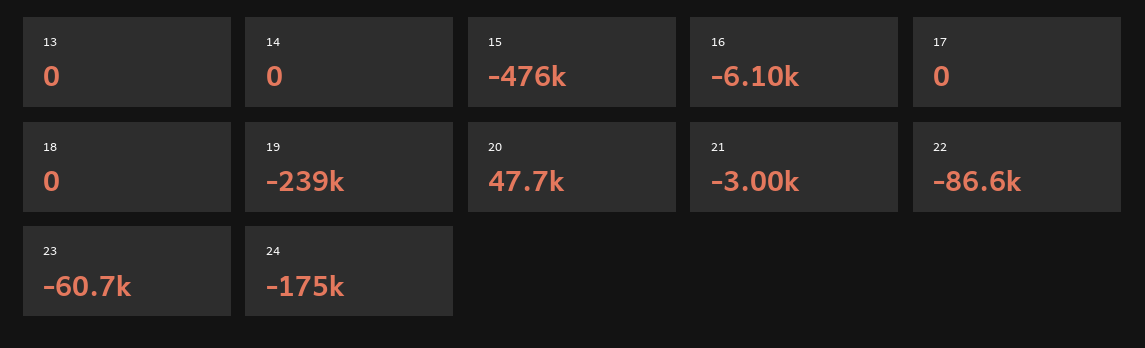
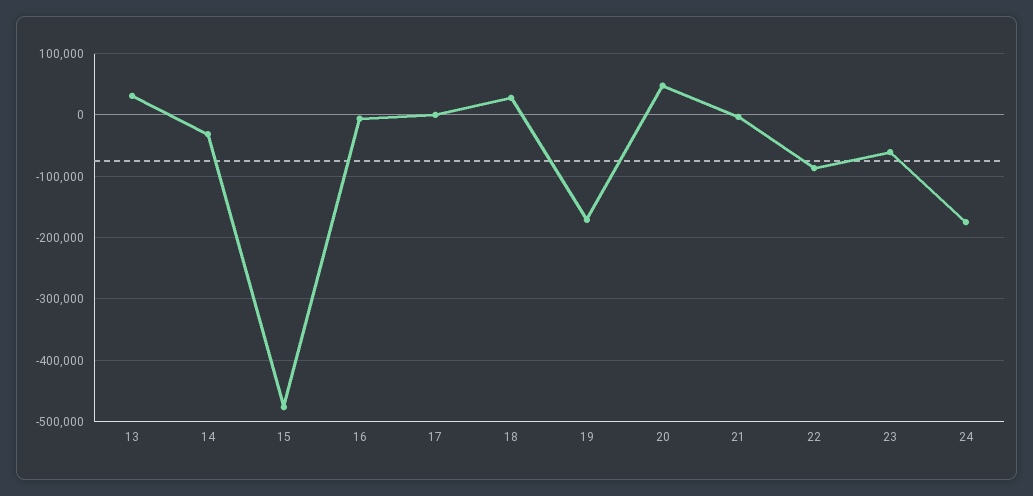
  {
-   "13": 0,
+   "13": 30000,
-   "14": 0,
+   "14": -30000,
    "15": -476000,
    "16": -6100,
    "17": 0,
-   "18": 0,
+   "18": 30000,
-   "19": -239000,
+   "19": -170000,
    "20": 47700,
    "21": -3000,
    "22": -86600,
    "23": -60700,
    "24": -175000
  }

